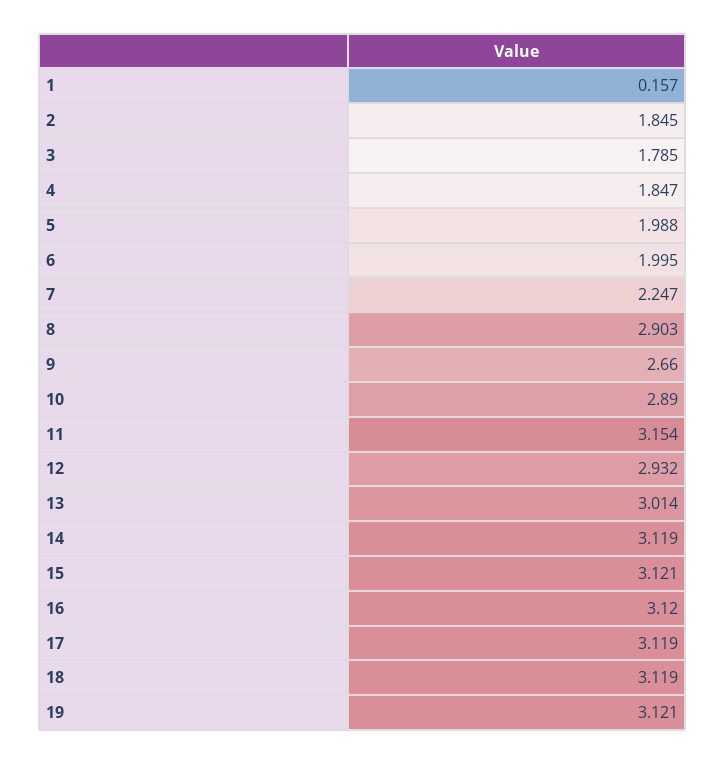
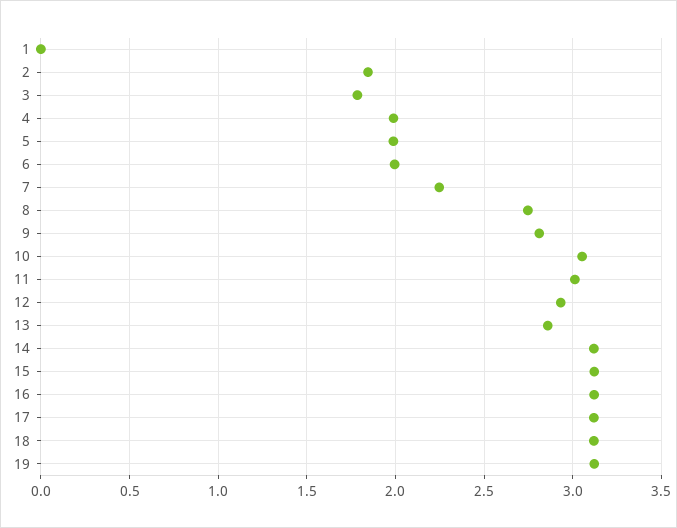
  {
-   "1": 0.157,
+   "1": 0,
    "2": 1.845,
    "3": 1.785,
-   "4": 1.847,
+   "4": 2,
    "5": 1.988,
    "6": 1.995,
    "7": 2.247,
-   "8": 2.903,
+   "8": 2.75,
-   "9": 2.66,
+   "9": 2.8,
-   "10": 2.89,
+   "10": 3.05,
-   "11": 3.154,
+   "11": 3,
    "12": 2.932,
-   "13": 3.014,
+   "13": 2.85,
    "14": 3.119,
    "15": 3.121,
    "16": 3.12,
    "17": 3.119,
    "18": 3.119,
    "19": 3.121
  }

